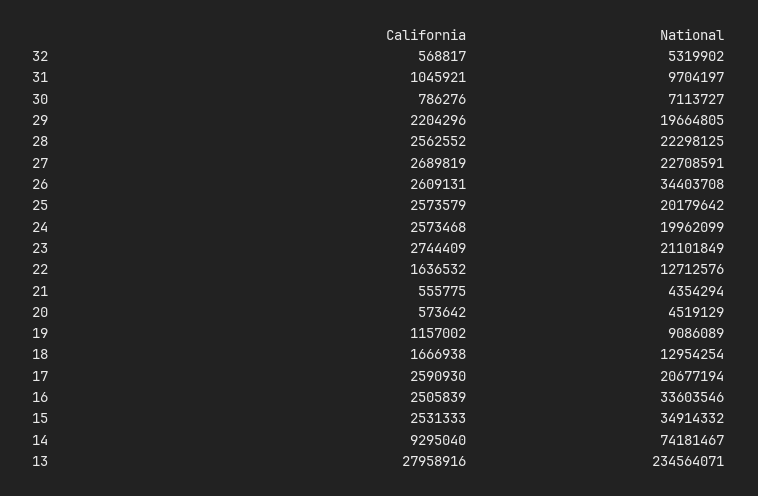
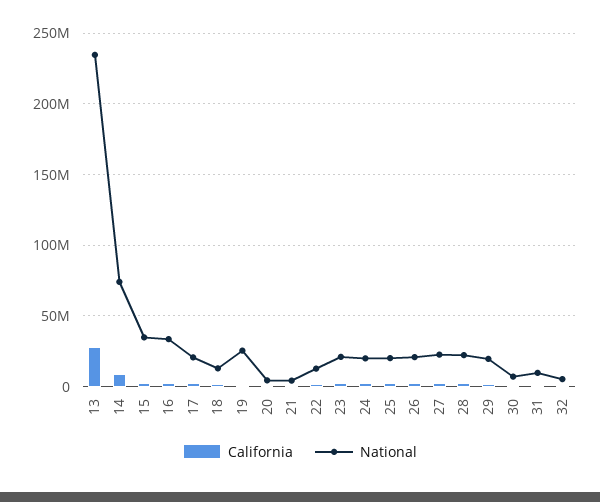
  {
    "California": {
      "32": 568817,
      "31": 1045921,
      "30": 786276,
      "29": 2204296,
      "28": 2562552,
      "27": 2689819,
      "26": 2609131,
      "25": 2573579,
      "24": 2573468,
      "23": 2744409,
      "22": 1636532,
      "21": 555775,
      "20": 573642,
      "19": 1157002,
      "18": 1666938,
      "17": 2590930,
      "16": 2505839,
      "15": 2531333,
      "14": 9295040,
      "13": 27958916
    },
    "National": {
      "32": 5319902,
      "31": 9704197,
      "30": 7113727,
      "29": 19664805,
      "28": 22298125,
      "27": 22708591,
-     "26": 34403708,
+     "26": 20000000,
      "25": 20179642,
      "24": 19962099,
      "23": 21101849,
      "22": 12712576,
      "21": 4354294,
      "20": 4519129,
-     "19": 9086089,
+     "19": 25000000,
      "18": 12954254,
      "17": 20677194,
      "16": 33603546,
      "15": 34914332,
      "14": 74181467,
      "13": 234564071
    }
  }

